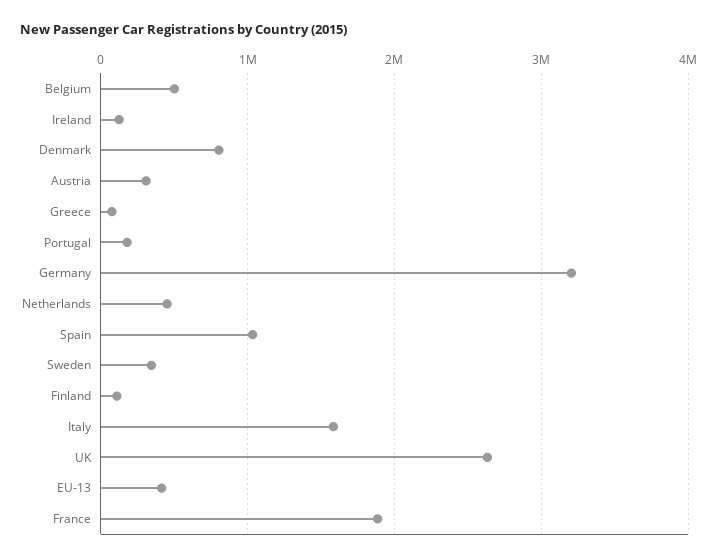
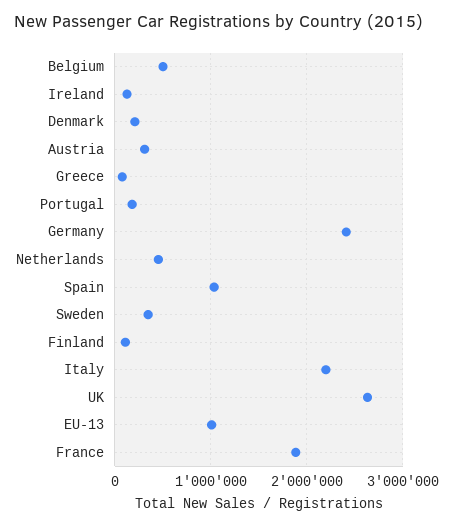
  {
    "Belgium": 500000,
    "Ireland": 100000,
-   "Denmark": 800000,
+   "Denmark": 200000,
    "Austria": 300000,
    "Greece": 100000,
    "Portugal": 200000,
-   "Germany": 3200000,
+   "Germany": 2400000,
    "Netherlands": 500000,
    "Spain": 1000000,
    "Sweden": 300000,
    "Finland": 100000,
-   "Italy": 1600000,
+   "Italy": 2200000,
    "UK": 2600000,
-   "EU-13": 400000,
+   "EU-13": 1000000,
    "France": 1900000
  }

